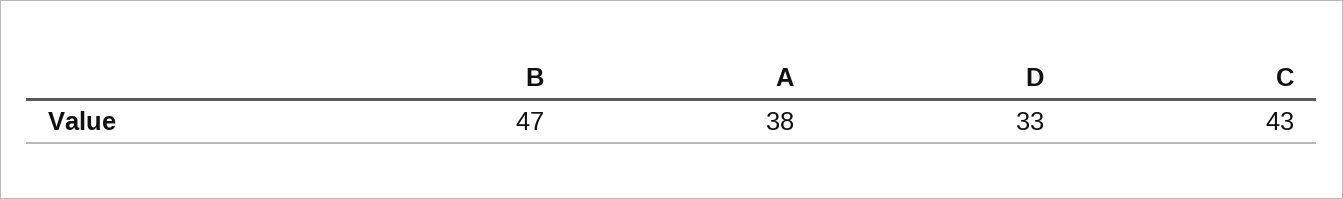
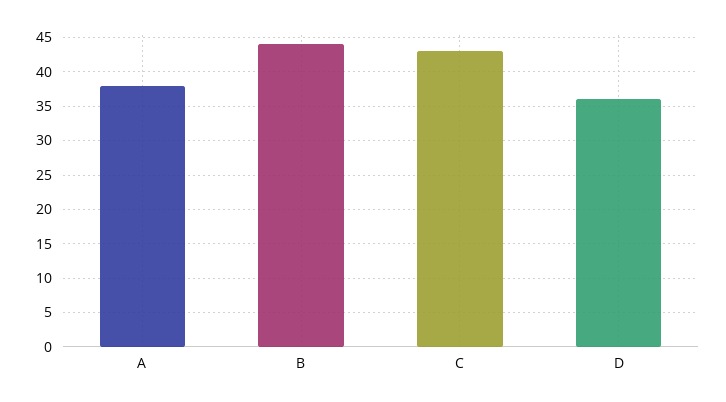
  {
-   "B": 47,
+   "B": 44,
    "A": 38,
-   "D": 33,
+   "D": 36,
    "C": 43
  }

